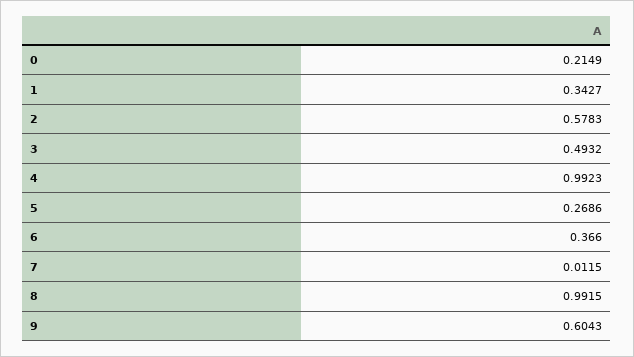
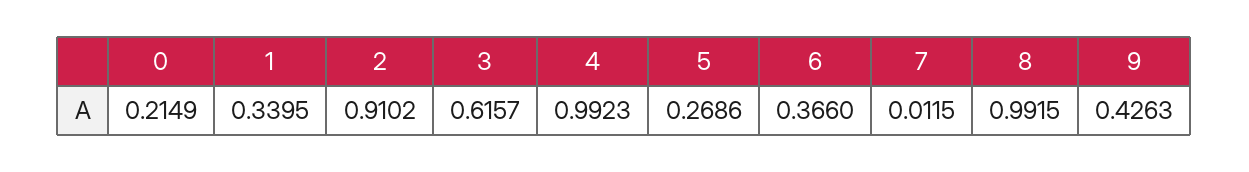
  {
    "0": 0.2149,
-   "1": 0.3427,
+   "1": 0.3395,
-   "2": 0.5783,
+   "2": 0.9102,
-   "3": 0.4932,
+   "3": 0.6157,
    "4": 0.9923,
    "5": 0.2686,
    "6": 0.366,
    "7": 0.0115,
    "8": 0.9915,
-   "9": 0.6043
+   "9": 0.4263
  }

